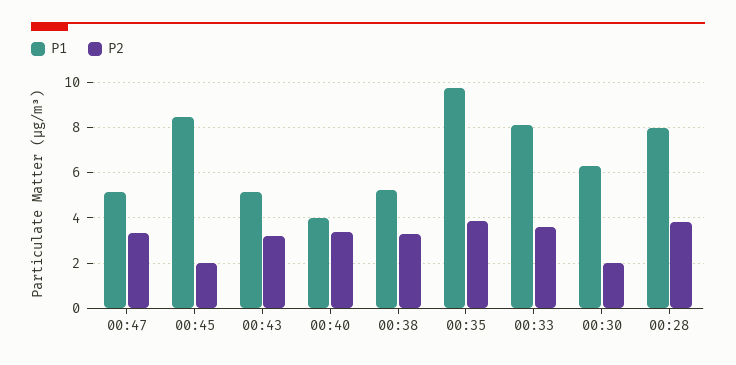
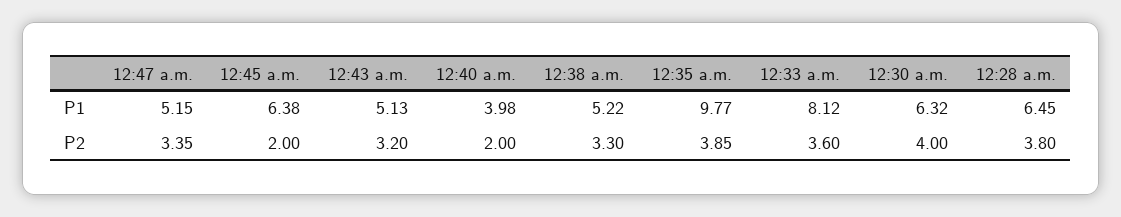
  {
    "P1": {
      "00:47": 5.15,
-     "00:45": 8.5,
+     "00:45": 6.38,
      "00:43": 5.13,
      "00:40": 3.98,
      "00:38": 5.22,
      "00:35": 9.77,
      "00:33": 8.12,
      "00:30": 6.32,
-     "00:28": 8
+     "00:28": 6.45
    },
    "P2": {
      "00:47": 3.35,
      "00:45": 2,
      "00:43": 3.2,
-     "00:40": 3.5,
+     "00:40": 2,
      "00:38": 3.3,
      "00:35": 3.85,
      "00:33": 3.6,
-     "00:30": 2,
+     "00:30": 4,
      "00:28": 3.8
    }
  }

